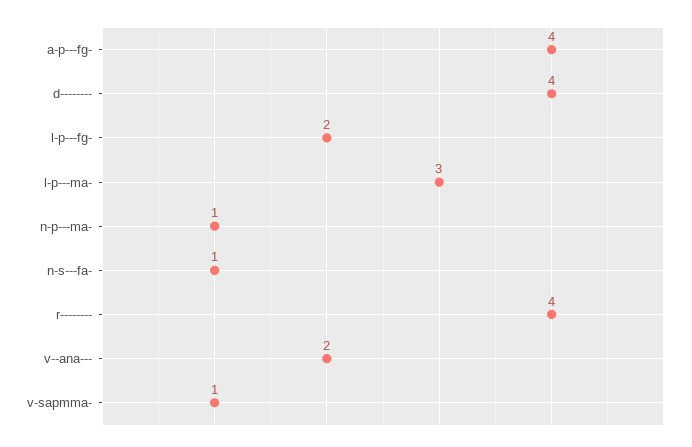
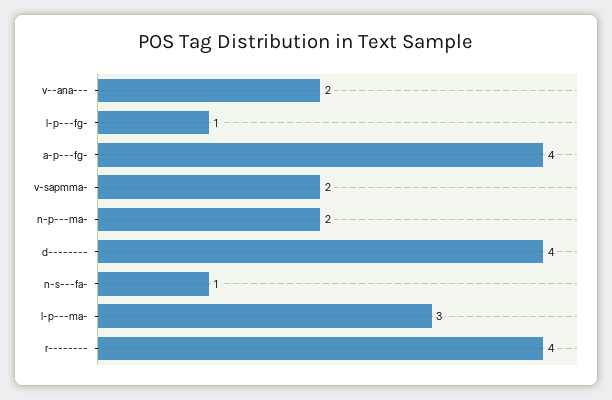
  {
    "a-p---fg-": 4,
    "d--------": 4,
-   "l-p---fg-": 2,
+   "l-p---fg-": 1,
    "l-p---ma-": 3,
-   "n-p---ma-": 1,
+   "n-p---ma-": 2,
    "n-s---fa-": 1,
    "r--------": 4,
    "v--ana---": 2,
-   "v-sapmma-": 1
+   "v-sapmma-": 2
  }

